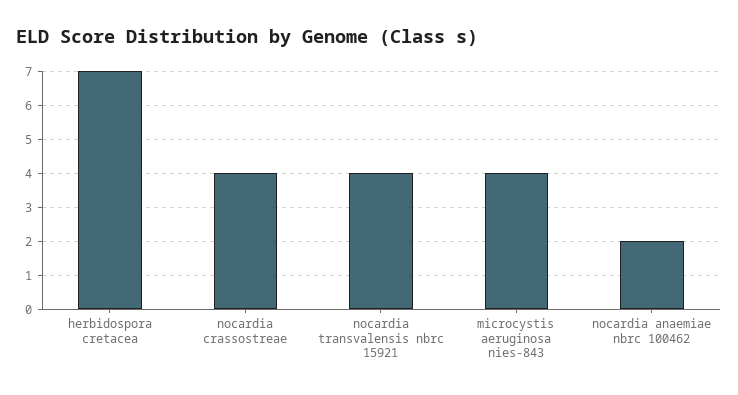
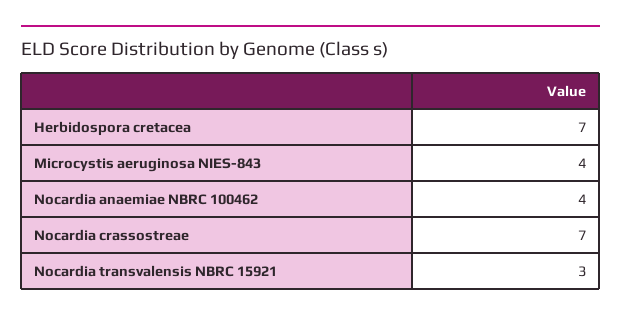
  {
    "herbidospora cretacea": 7,
-   "nocardia crassostreae": 4,
+   "nocardia crassostreae": 7,
-   "nocardia transvalensis nbrc 15921": 4,
+   "nocardia transvalensis nbrc 15921": 3,
    "microcystis aeruginosa nies-843": 4,
-   "nocardia anaemiae nbrc 100462": 2
+   "nocardia anaemiae nbrc 100462": 4
  }

